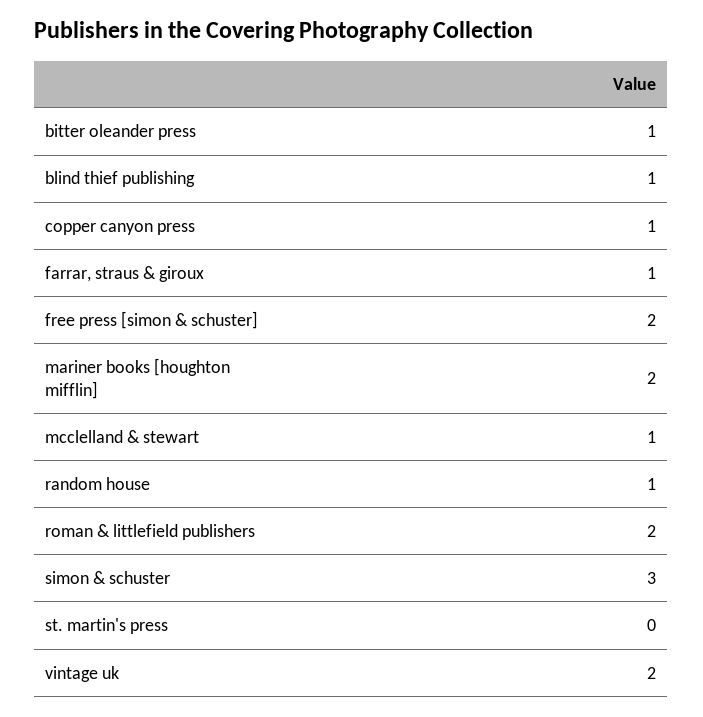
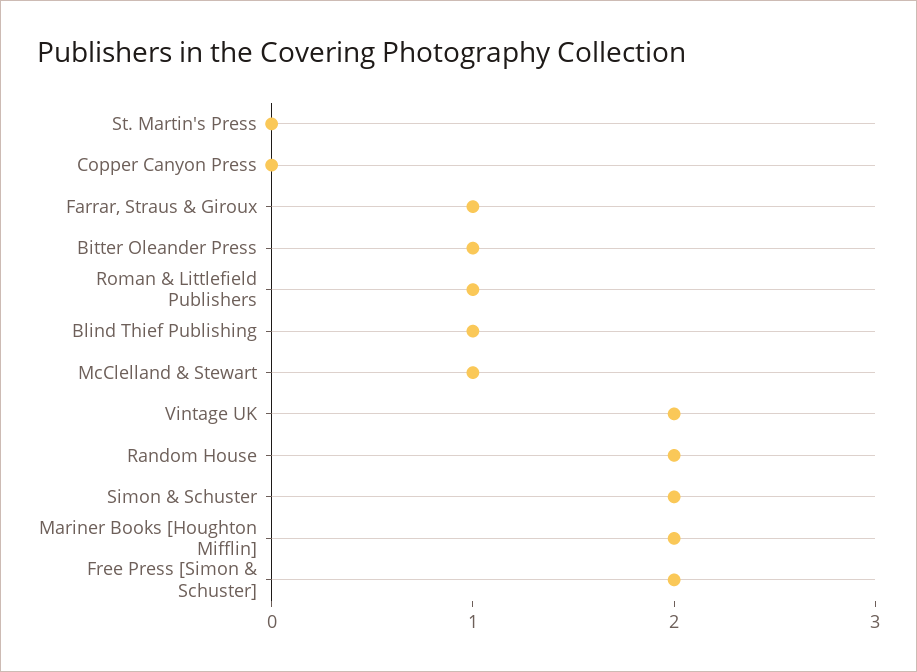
  {
    "bitter oleander press": 1,
    "blind thief publishing": 1,
-   "copper canyon press": 1,
+   "copper canyon press": 0,
    "farrar, straus & giroux": 1,
    "free press [simon & schuster]": 2,
    "mariner books [houghton mifflin]": 2,
    "mcclelland & stewart": 1,
-   "random house": 1,
+   "random house": 2,
-   "roman & littlefield publishers": 2,
+   "roman & littlefield publishers": 1,
-   "simon & schuster": 3,
+   "simon & schuster": 2,
    "st. martin's press": 0,
    "vintage uk": 2
  }

